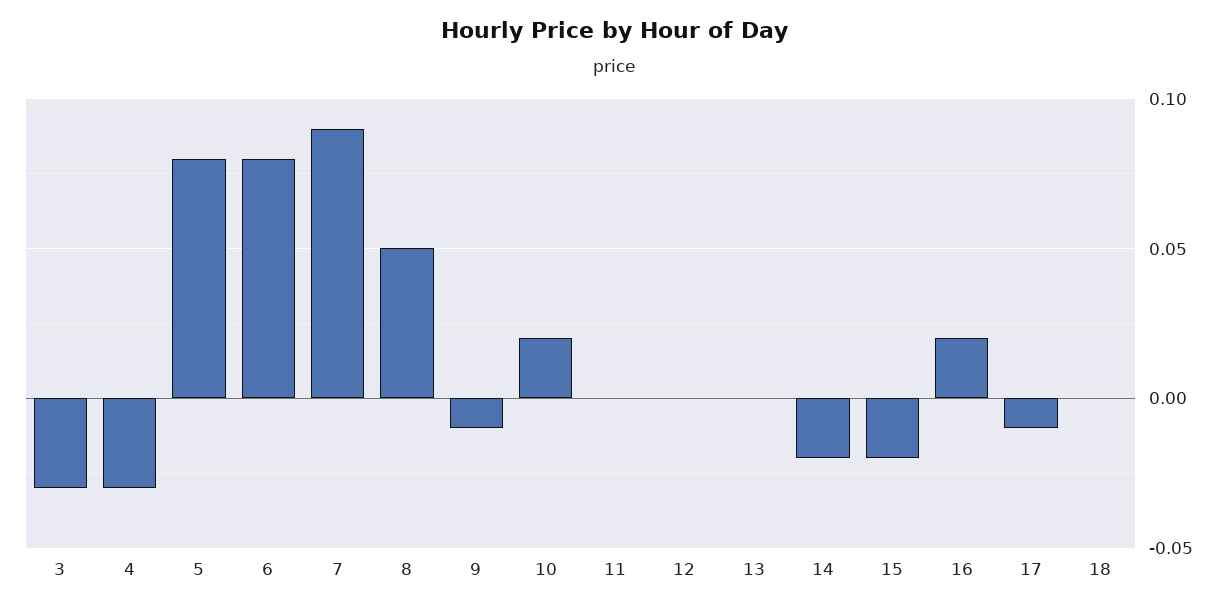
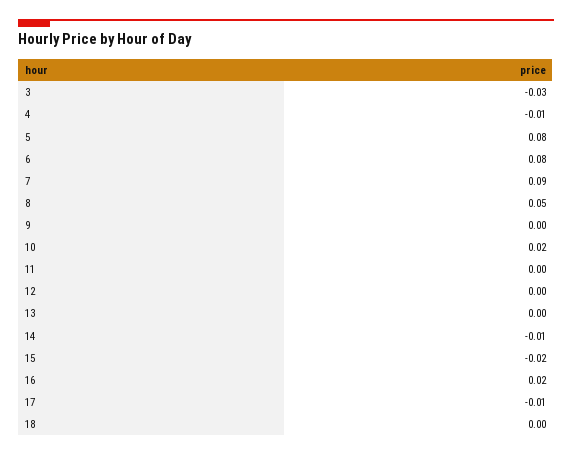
  {
    "3": -0.03,
-   "4": -0.03,
+   "4": -0.01,
    "5": 0.08,
    "6": 0.08,
    "7": 0.09,
    "8": 0.05,
-   "9": -0.01,
+   "9": 0,
    "10": 0.02,
    "11": 0,
    "12": 0,
    "13": 0,
-   "14": -0.02,
+   "14": -0.01,
    "15": -0.02,
    "16": 0.02,
    "17": -0.01,
    "18": 0
  }

